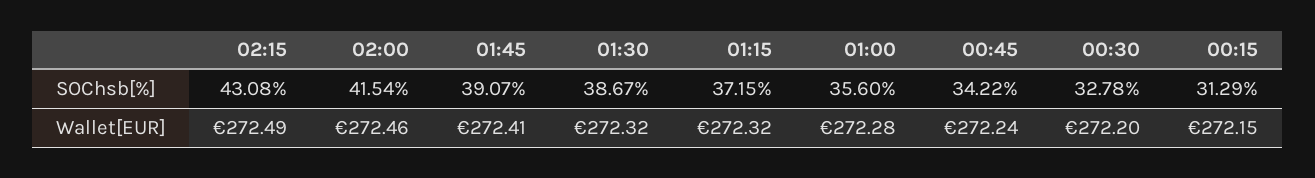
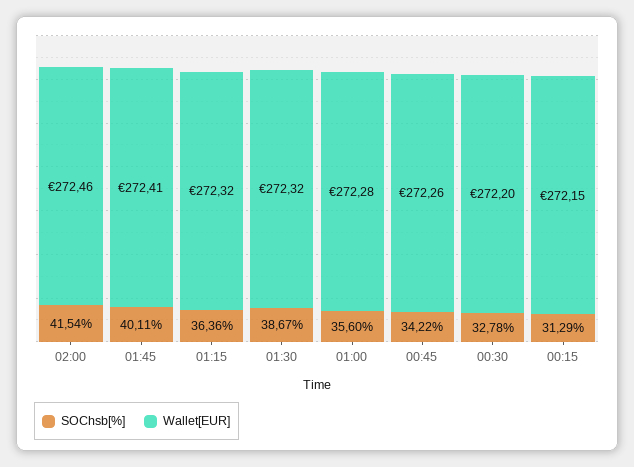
  {
    "SOChsb[%]": {
-     "02:15": 43.08,
      "02:00": 41.54,
-     "01:45": 39.07,
+     "01:45": 40.11,
      "01:30": 38.67,
-     "01:15": 37.15,
+     "01:15": 36.36,
      "01:00": 35.6,
      "00:45": 34.22,
      "00:30": 32.78,
      "00:15": 31.29
    },
    "Wallet[EUR]": {
-     "02:15": 272.49,
      "02:00": 272.46,
      "01:45": 272.41,
      "01:30": 272.32,
      "01:15": 272.32,
      "01:00": 272.28,
-     "00:45": 272.24,
+     "00:45": 272.26,
      "00:30": 272.2,
      "00:15": 272.15
    }
  }

